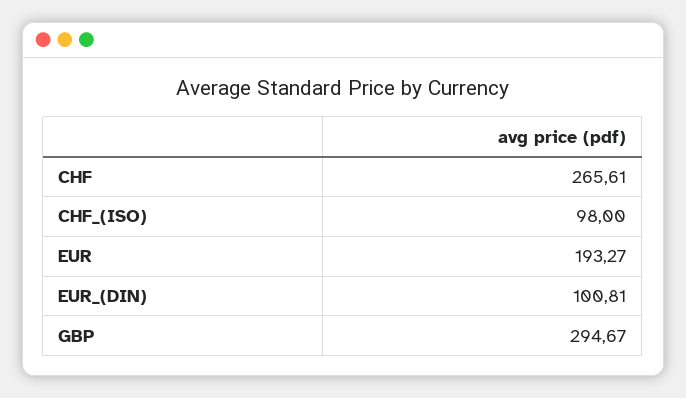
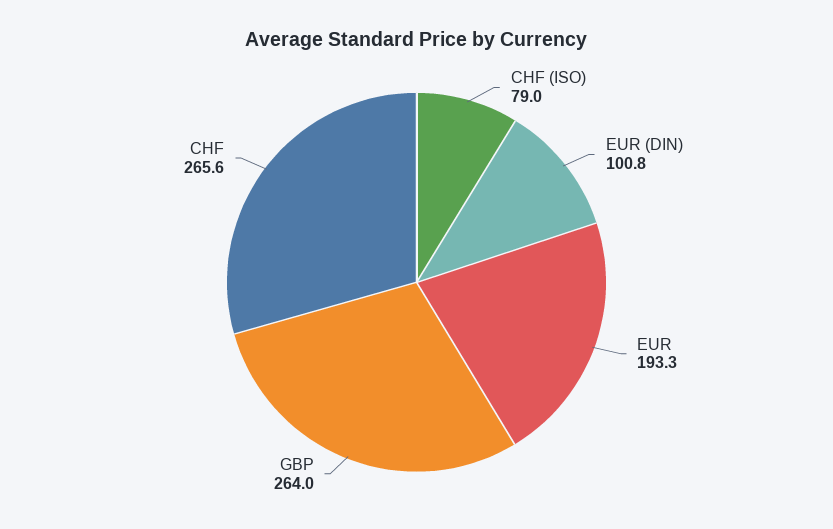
  {
    "CHF": 265.61,
-   "CHF_(ISO)": 98,
+   "CHF_(ISO)": 79,
    "EUR": 193.27,
    "EUR_(DIN)": 100.81,
-   "GBP": 294.67
+   "GBP": 264
  }

